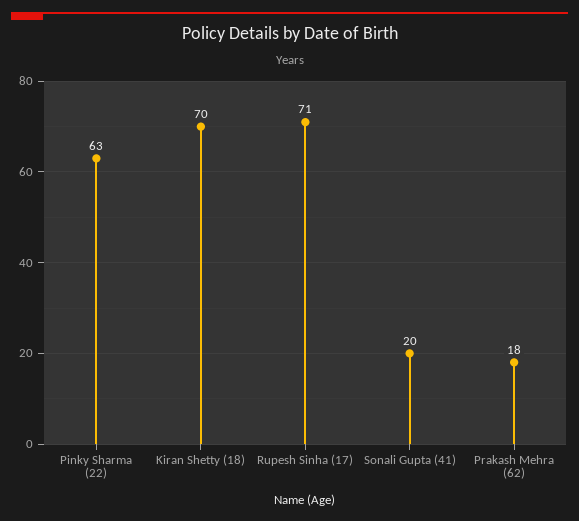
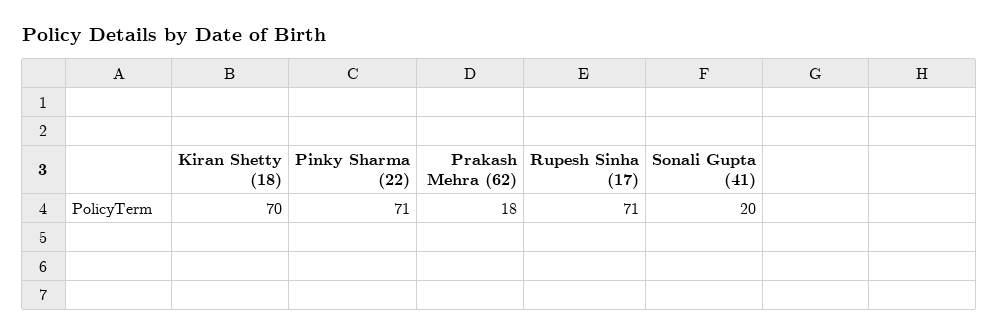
  {
-   "Pinky Sharma (22)": 63,
+   "Pinky Sharma (22)": 71,
    "Kiran Shetty (18)": 70,
    "Rupesh Sinha (17)": 71,
    "Sonali Gupta (41)": 20,
    "Prakash Mehra (62)": 18
  }

